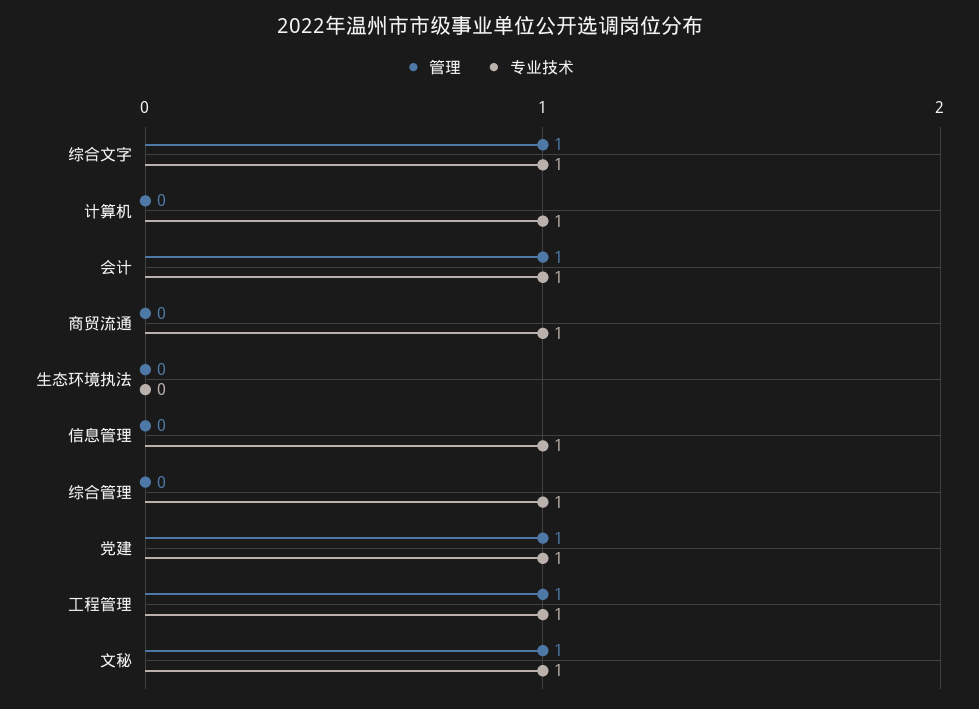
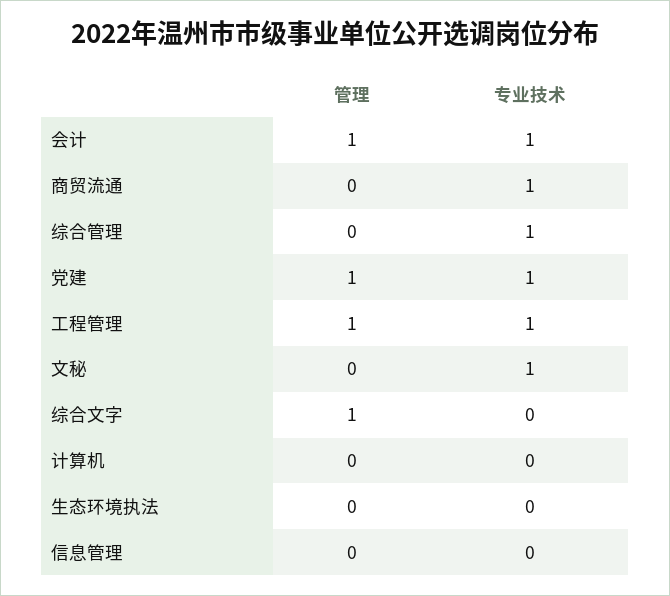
  {
    "管理": {
      "综合文字": 1,
      "计算机": 0,
      "会计": 1,
      "商贸流通": 0,
      "生态环境执法": 0,
      "信息管理": 0,
      "综合管理": 0,
      "党建": 1,
      "工程管理": 1,
-     "文秘": 1
+     "文秘": 0
    },
    "专业技术": {
-     "综合文字": 1,
+     "综合文字": 0,
-     "计算机": 1,
+     "计算机": 0,
      "会计": 1,
      "商贸流通": 1,
      "生态环境执法": 0,
-     "信息管理": 1,
+     "信息管理": 0,
      "综合管理": 1,
      "党建": 1,
      "工程管理": 1,
      "文秘": 1
    }
  }

